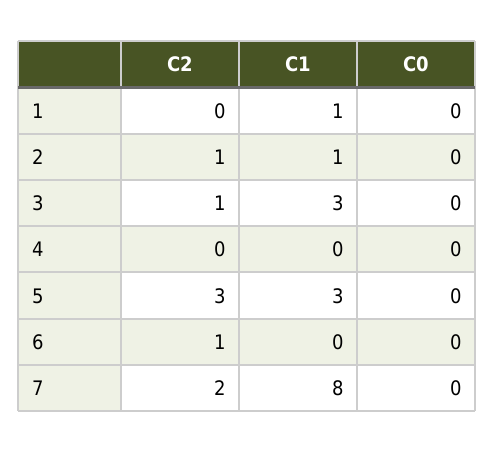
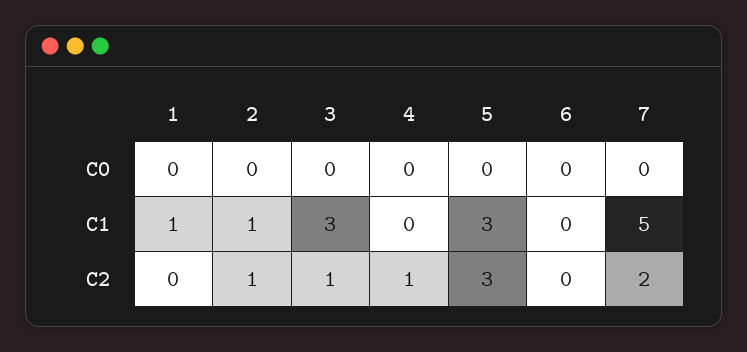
  {
    "C2": {
      "1": 0,
      "2": 1,
      "3": 1,
-     "4": 0,
+     "4": 1,
      "5": 3,
-     "6": 1,
+     "6": 0,
      "7": 2
    },
    "C1": {
      "1": 1,
      "2": 1,
      "3": 3,
      "4": 0,
      "5": 3,
      "6": 0,
-     "7": 8
+     "7": 5
    },
    "C0": {
      "1": 0,
      "2": 0,
      "3": 0,
      "4": 0,
      "5": 0,
      "6": 0,
      "7": 0
    }
  }

